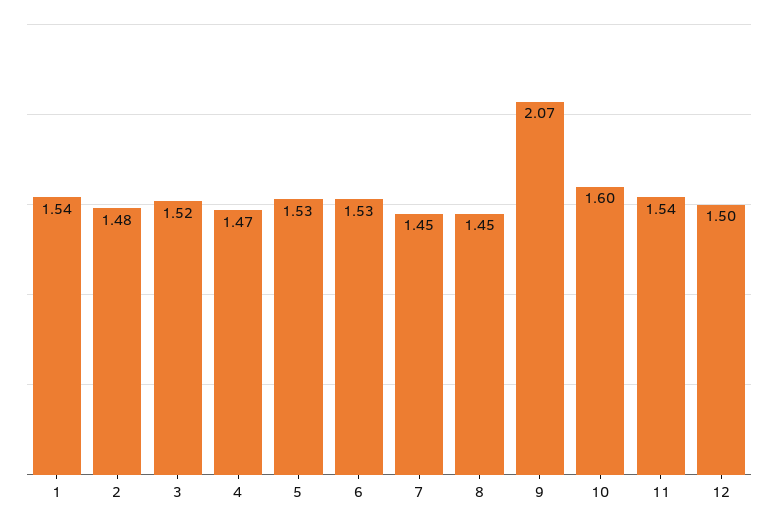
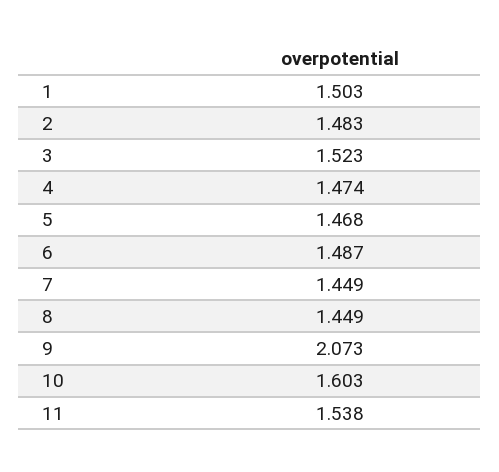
  {
-   "1": 1.54,
+   "1": 1.503,
    "2": 1.483,
    "3": 1.523,
    "4": 1.474,
-   "5": 1.53,
+   "5": 1.468,
-   "6": 1.53,
+   "6": 1.487,
    "7": 1.449,
    "8": 1.449,
    "9": 2.073,
    "10": 1.603,
-   "11": 1.538,
+   "11": 1.538
-   "12": 1.5
  }

